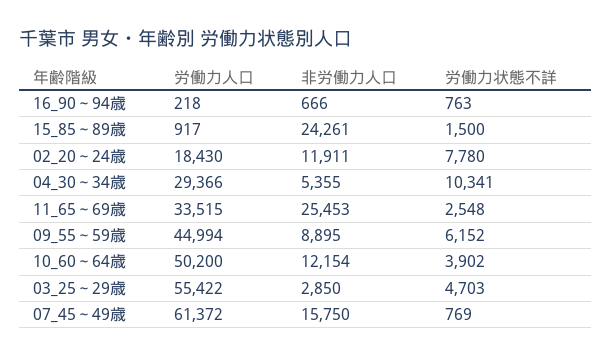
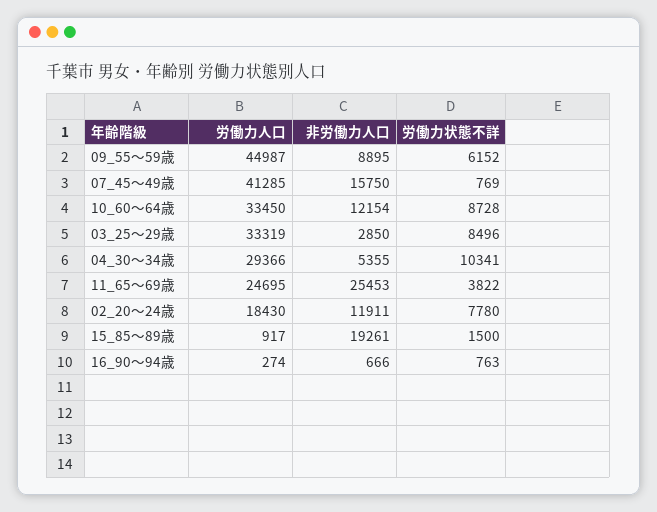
  {
    "労働力人口": {
-     "16_90～94歳": 218,
+     "16_90～94歳": 274,
      "15_85～89歳": 917,
      "02_20～24歳": 18430,
      "04_30～34歳": 29366,
-     "11_65～69歳": 33515,
+     "11_65～69歳": 24695,
-     "09_55～59歳": 44994,
+     "09_55～59歳": 44987,
-     "10_60～64歳": 50200,
+     "10_60～64歳": 33450,
-     "03_25～29歳": 55422,
+     "03_25～29歳": 33319,
-     "07_45～49歳": 61372
+     "07_45～49歳": 41285
    },
    "非労働力人口": {
      "16_90～94歳": 666,
-     "15_85～89歳": 24261,
+     "15_85～89歳": 19261,
      "02_20～24歳": 11911,
      "04_30～34歳": 5355,
      "11_65～69歳": 25453,
      "09_55～59歳": 8895,
      "10_60～64歳": 12154,
      "03_25～29歳": 2850,
      "07_45～49歳": 15750
    },
    "労働力状態不詳": {
      "16_90～94歳": 763,
      "15_85～89歳": 1500,
      "02_20～24歳": 7780,
      "04_30～34歳": 10341,
-     "11_65～69歳": 2548,
+     "11_65～69歳": 3822,
      "09_55～59歳": 6152,
-     "10_60～64歳": 3902,
+     "10_60～64歳": 8728,
-     "03_25～29歳": 4703,
+     "03_25～29歳": 8496,
      "07_45～49歳": 769
    }
  }

